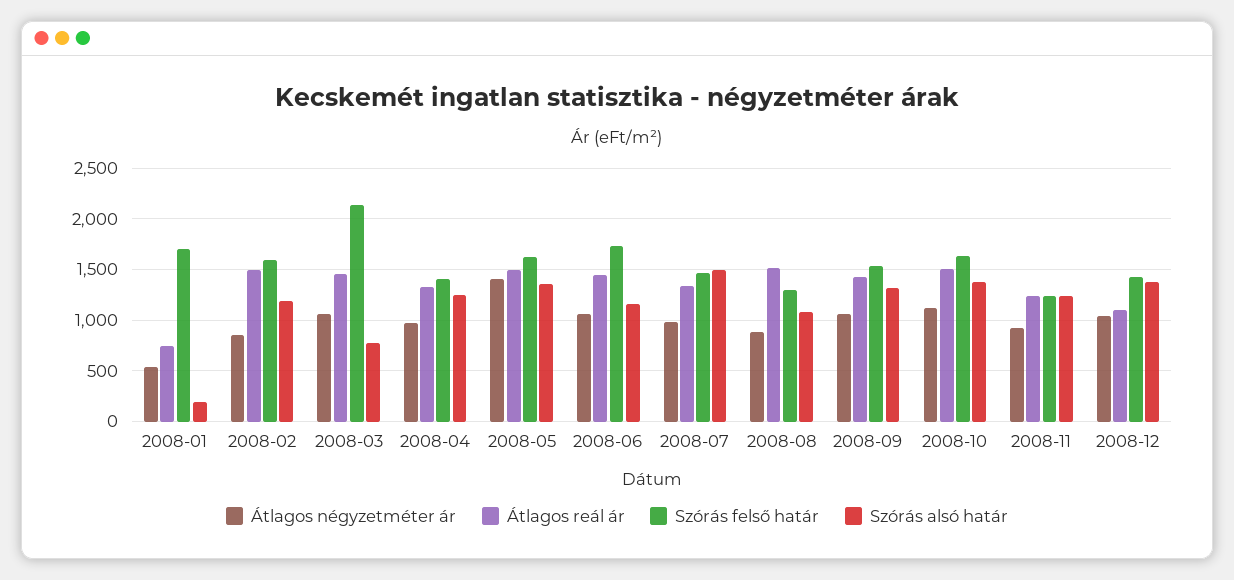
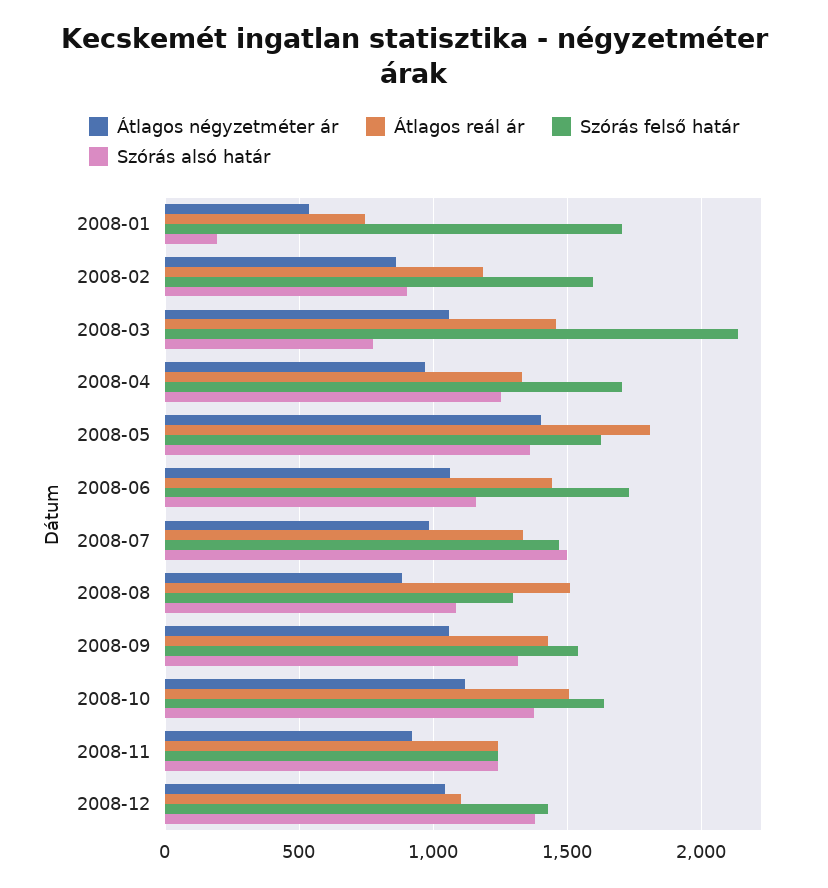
  {
    "Átlagos négyzetméter ár": {
      "2008-01": 550,
      "2008-02": 850,
      "2008-03": 1050,
      "2008-04": 950,
      "2008-05": 1400,
      "2008-06": 1050,
      "2008-07": 1000,
      "2008-08": 900,
      "2008-09": 1050,
      "2008-10": 1100,
      "2008-11": 900,
      "2008-12": 1050
    },
    "Átlagos reál ár": {
      "2008-01": 750,
-     "2008-02": 1500,
+     "2008-02": 1200,
      "2008-03": 1450,
      "2008-04": 1350,
-     "2008-05": 1500,
+     "2008-05": 1800,
      "2008-06": 1450,
      "2008-07": 1350,
      "2008-08": 1500,
      "2008-09": 1450,
      "2008-10": 1500,
      "2008-11": 1250,
      "2008-12": 1100
    },
    "Szórás felső határ": {
      "2008-01": 1700,
      "2008-02": 1600,
      "2008-03": 2150,
-     "2008-04": 1400,
+     "2008-04": 1700,
      "2008-05": 1600,
      "2008-06": 1750,
      "2008-07": 1450,
      "2008-08": 1300,
      "2008-09": 1550,
      "2008-10": 1650,
      "2008-11": 1250,
      "2008-12": 1450
    },
    "Szórás alsó határ": {
      "2008-01": 200,
-     "2008-02": 1200,
+     "2008-02": 900,
      "2008-03": 800,
      "2008-04": 1250,
      "2008-05": 1350,
      "2008-06": 1150,
      "2008-07": 1500,
      "2008-08": 1100,
      "2008-09": 1300,
      "2008-10": 1400,
      "2008-11": 1250,
      "2008-12": 1400
    }
  }

